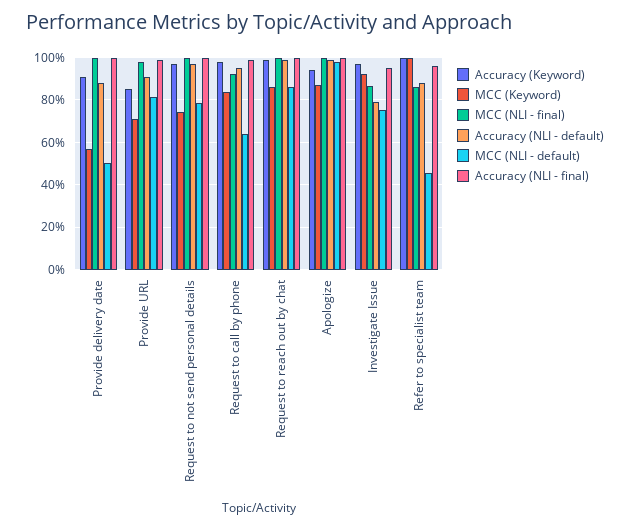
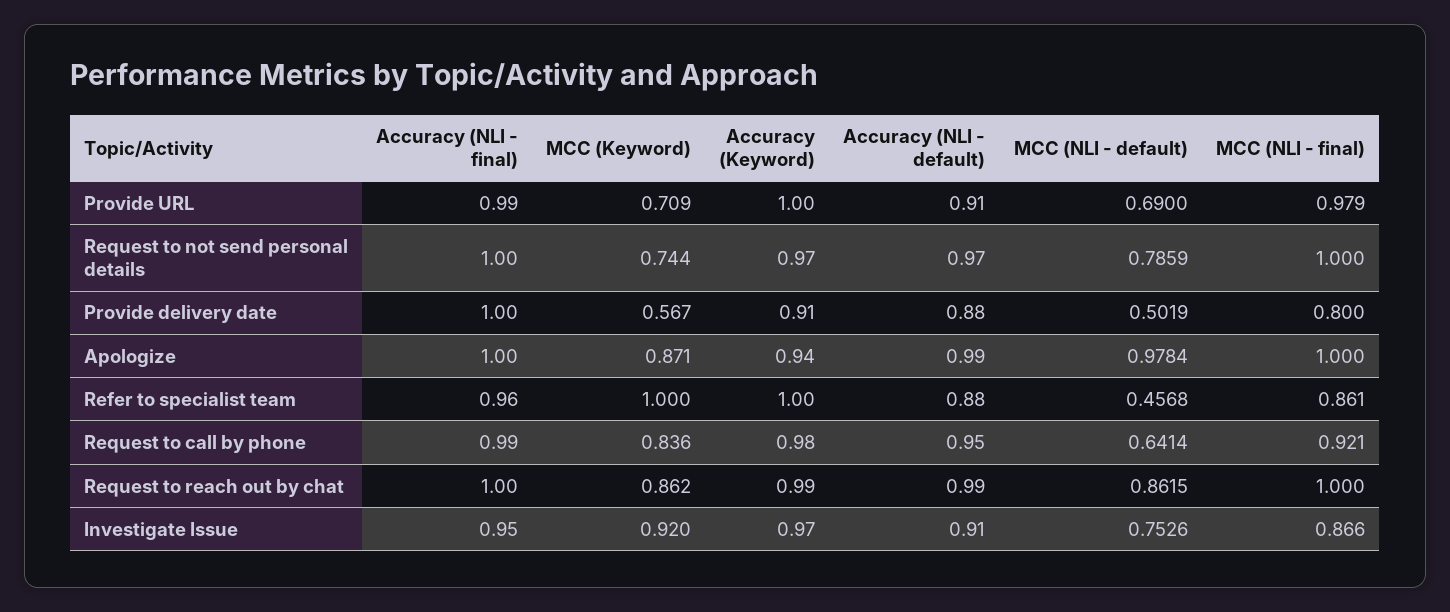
  {
    "Accuracy (Keyword)": {
      "Provide delivery date": 0.91,
-     "Provide URL": 0.85,
+     "Provide URL": 1,
      "Request to not send personal details": 0.97,
      "Request to call by phone": 0.98,
      "Request to reach out by chat": 0.99,
      "Apologize": 0.94,
      "Investigate Issue": 0.97,
      "Refer to specialist team": 1
    },
    "MCC (Keyword)": {
      "Provide delivery date": 0.567,
      "Provide URL": 0.709,
      "Request to not send personal details": 0.744,
      "Request to call by phone": 0.836,
      "Request to reach out by chat": 0.862,
      "Apologize": 0.871,
      "Investigate Issue": 0.92,
      "Refer to specialist team": 1
    },
    "MCC (NLI - final)": {
-     "Provide delivery date": 1,
+     "Provide delivery date": 0.8,
      "Provide URL": 0.979,
      "Request to not send personal details": 1,
      "Request to call by phone": 0.921,
      "Request to reach out by chat": 1,
      "Apologize": 1,
      "Investigate Issue": 0.866,
      "Refer to specialist team": 0.861
    },
    "Accuracy (NLI - default)": {
      "Provide delivery date": 0.88,
      "Provide URL": 0.91,
      "Request to not send personal details": 0.97,
      "Request to call by phone": 0.95,
      "Request to reach out by chat": 0.99,
      "Apologize": 0.99,
-     "Investigate Issue": 0.8,
+     "Investigate Issue": 0.91,
      "Refer to specialist team": 0.88
    },
    "MCC (NLI - default)": {
      "Provide delivery date": 0.5019,
-     "Provide URL": 0.8,
+     "Provide URL": 0.69,
      "Request to not send personal details": 0.7859,
      "Request to call by phone": 0.6414,
      "Request to reach out by chat": 0.8615,
      "Apologize": 0.9784,
      "Investigate Issue": 0.7526,
      "Refer to specialist team": 0.4568
    },
    "Accuracy (NLI - final)": {
      "Provide delivery date": 1,
      "Provide URL": 0.99,
      "Request to not send personal details": 1,
      "Request to call by phone": 0.99,
      "Request to reach out by chat": 1,
      "Apologize": 1,
      "Investigate Issue": 0.95,
      "Refer to specialist team": 0.96
    }
  }

